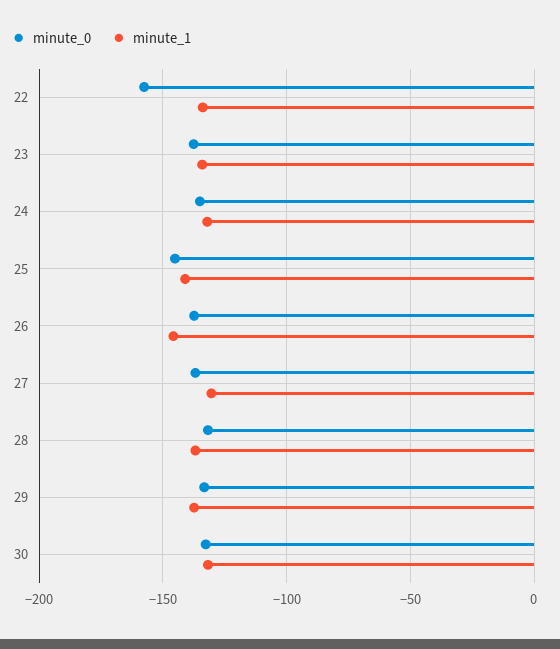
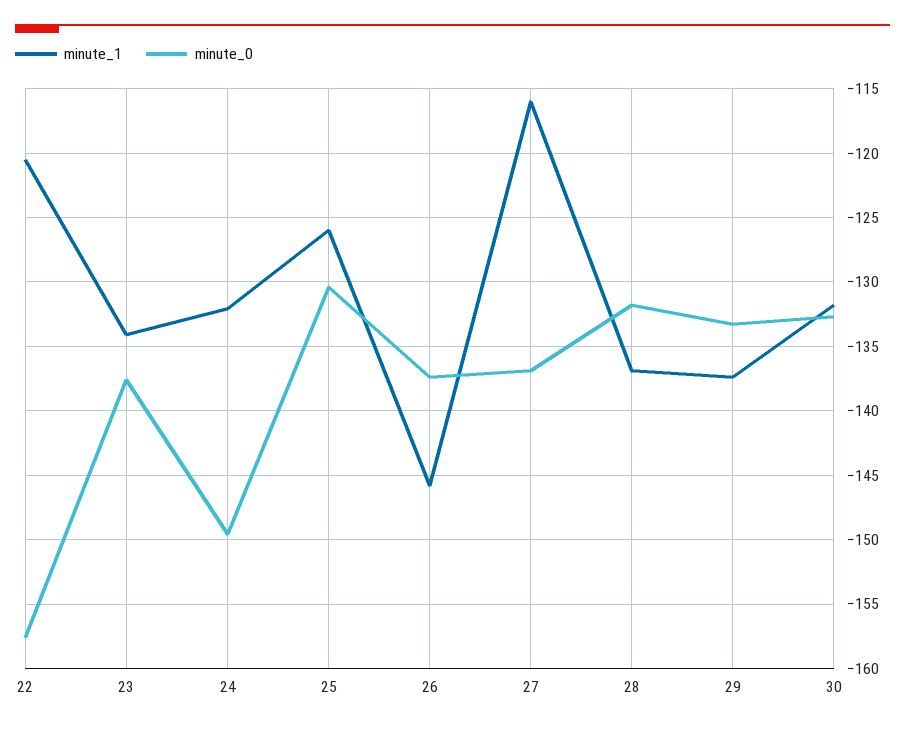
  {
    "minute_0": {
      "22": -157.5,
      "23": -137.5,
-     "24": -135,
+     "24": -149.5,
-     "25": -145,
+     "25": -130.5,
      "26": -137.5,
      "27": -137,
      "28": -132,
      "29": -133.5,
      "30": -132.5
    },
    "minute_1": {
-     "22": -135,
+     "22": -120.5,
      "23": -134,
      "24": -132,
-     "25": -140,
+     "25": -126,
      "26": -146,
-     "27": -130,
+     "27": -116,
      "28": -137,
      "29": -137.5,
      "30": -132
    }
  }

